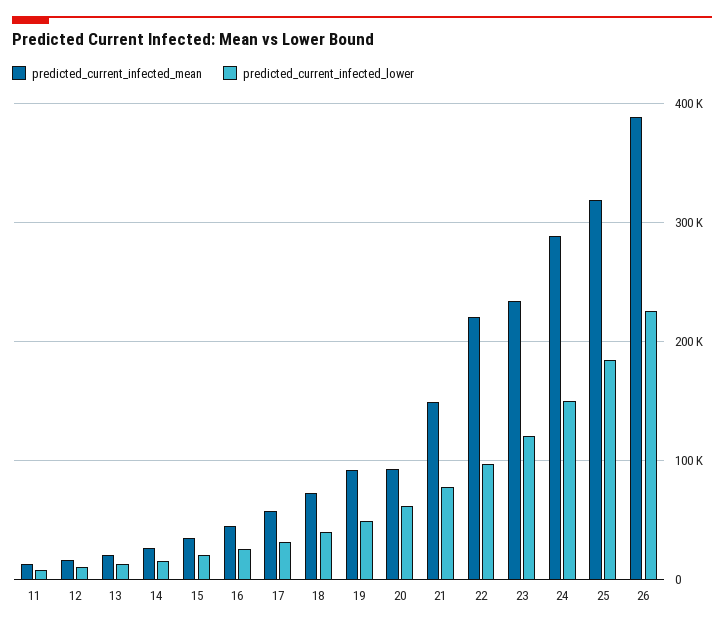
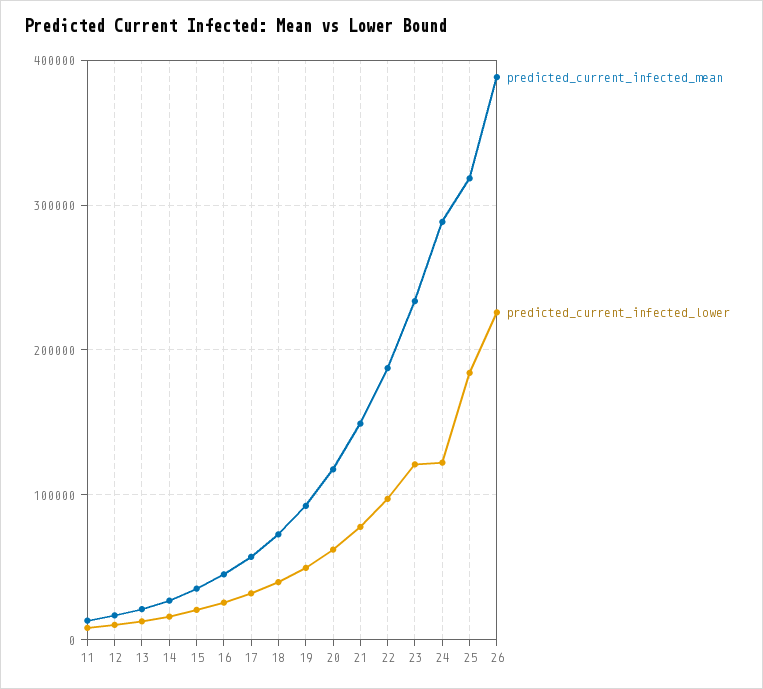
  {
    "predicted_current_infected_mean": {
      "11": 10000,
      "12": 20000,
      "13": 20000,
      "14": 30000,
      "15": 40000,
      "16": 50000,
      "17": 60000,
      "18": 70000,
      "19": 90000,
-     "20": 90000,
+     "20": 120000,
      "21": 150000,
-     "22": 220000,
+     "22": 190000,
      "23": 230000,
      "24": 290000,
      "25": 320000,
      "26": 390000
    },
    "predicted_current_infected_lower": {
      "11": 10000,
      "12": 10000,
      "13": 10000,
      "14": 20000,
      "15": 20000,
      "16": 30000,
      "17": 30000,
      "18": 40000,
      "19": 50000,
      "20": 60000,
      "21": 80000,
      "22": 100000,
      "23": 120000,
-     "24": 150000,
+     "24": 120000,
      "25": 180000,
      "26": 230000
    }
  }

